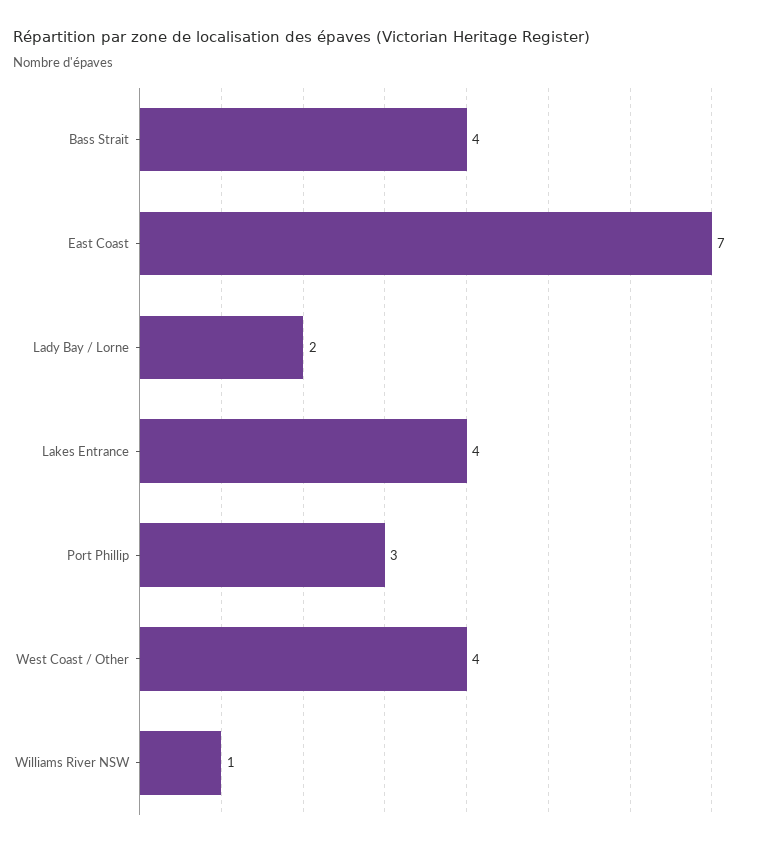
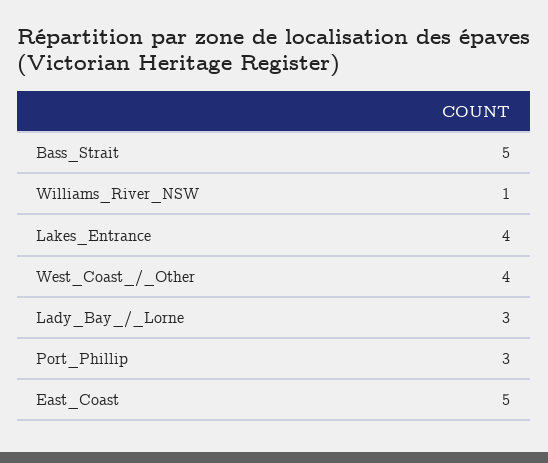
  {
-   "Bass Strait": 4,
+   "Bass Strait": 5,
-   "East Coast": 7,
+   "East Coast": 5,
-   "Lady Bay / Lorne": 2,
+   "Lady Bay / Lorne": 3,
    "Lakes Entrance": 4,
    "Port Phillip": 3,
    "West Coast / Other": 4,
    "Williams River NSW": 1
  }

